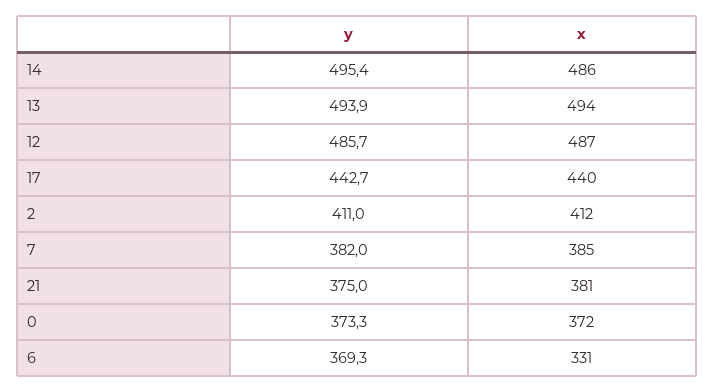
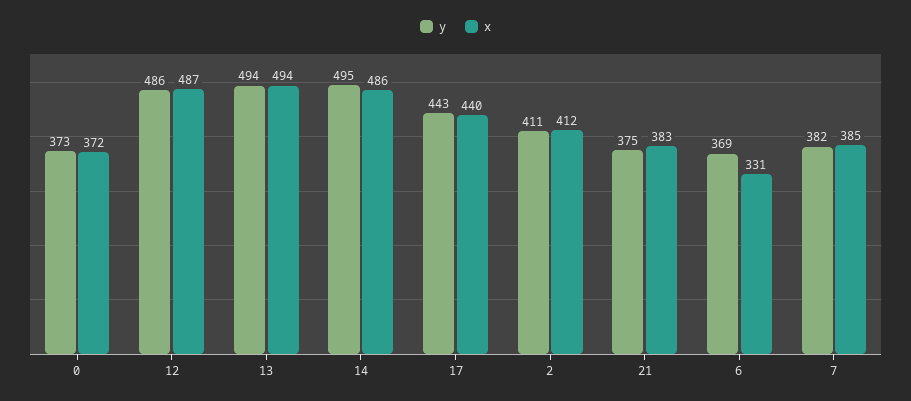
  {
    "y": {
      "14": 495.4,
      "13": 493.9,
      "12": 485.7,
      "17": 442.7,
      "2": 411,
      "7": 382,
      "21": 375,
      "0": 373.3,
      "6": 369.3
    },
    "x": {
      "14": 486,
      "13": 494,
      "12": 487,
      "17": 440,
      "2": 412,
      "7": 385,
-     "21": 381,
+     "21": 383,
      "0": 372,
      "6": 331
    }
  }

